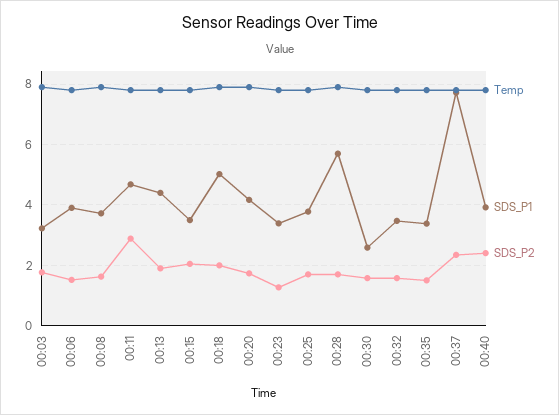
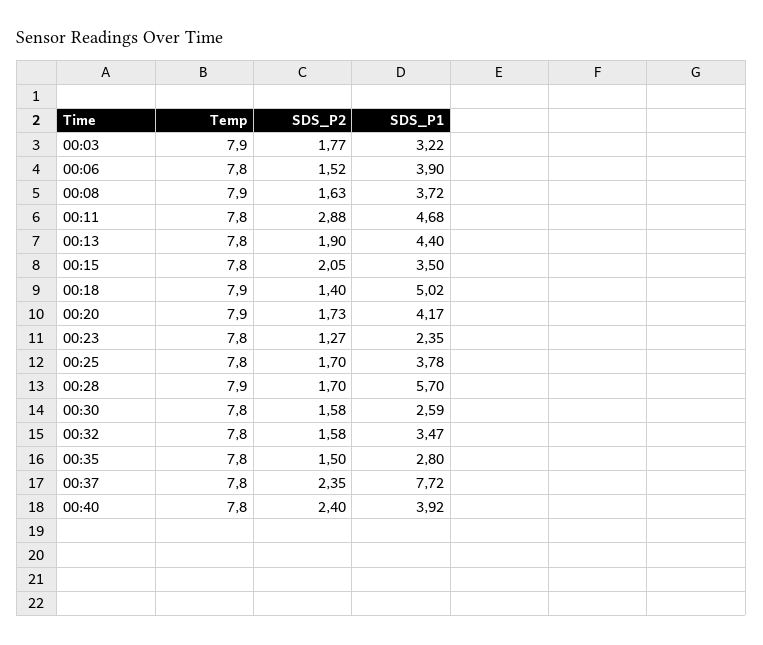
  {
    "Temp": {
      "00:03": 7.9,
      "00:06": 7.8,
      "00:08": 7.9,
      "00:11": 7.8,
      "00:13": 7.8,
      "00:15": 7.8,
      "00:18": 7.9,
      "00:20": 7.9,
      "00:23": 7.8,
      "00:25": 7.8,
      "00:28": 7.9,
      "00:30": 7.8,
      "00:32": 7.8,
      "00:35": 7.8,
      "00:37": 7.8,
      "00:40": 7.8
    },
    "SDS_P1": {
      "00:03": 3.22,
      "00:06": 3.9,
      "00:08": 3.72,
      "00:11": 4.68,
      "00:13": 4.4,
      "00:15": 3.5,
      "00:18": 5.02,
      "00:20": 4.17,
-     "00:23": 3.4,
+     "00:23": 2.35,
      "00:25": 3.78,
      "00:28": 5.7,
      "00:30": 2.59,
      "00:32": 3.47,
-     "00:35": 3.4,
+     "00:35": 2.8,
      "00:37": 7.72,
      "00:40": 3.92
    },
    "SDS_P2": {
      "00:03": 1.77,
      "00:06": 1.52,
      "00:08": 1.63,
      "00:11": 2.88,
      "00:13": 1.9,
      "00:15": 2.05,
-     "00:18": 2,
+     "00:18": 1.4,
      "00:20": 1.73,
      "00:23": 1.27,
      "00:25": 1.7,
      "00:28": 1.7,
      "00:30": 1.58,
      "00:32": 1.58,
      "00:35": 1.5,
      "00:37": 2.35,
      "00:40": 2.4
    }
  }

